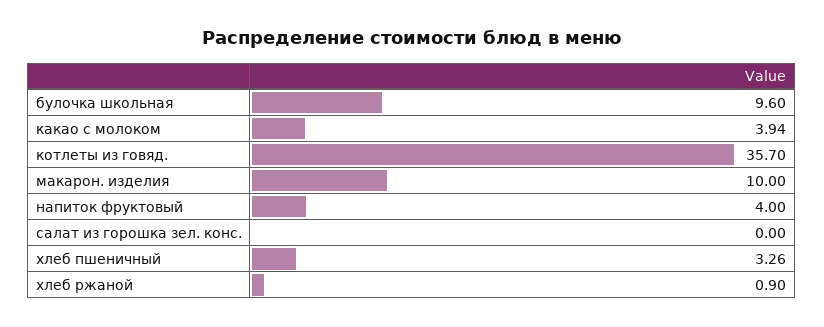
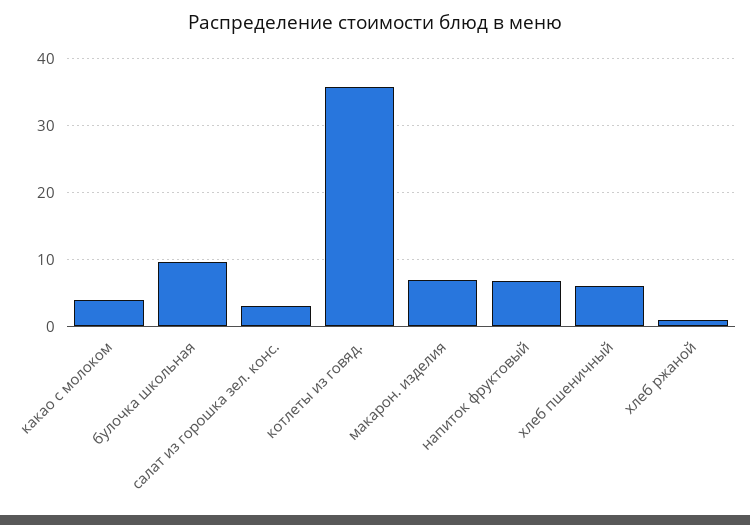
  {
    "булочка школьная": 9.6,
    "какао с молоком": 3.94,
    "котлеты из говяд.": 35.7,
-   "макарон. изделия": 10,
+   "макарон. изделия": 7,
-   "напиток фруктовый": 4,
+   "напиток фруктовый": 7,
-   "салат из горошка зел. конс.": 0,
+   "салат из горошка зел. конс.": 3,
-   "хлеб пшеничный": 3.26,
+   "хлеб пшеничный": 6,
    "хлеб ржаной": 0.9
  }

